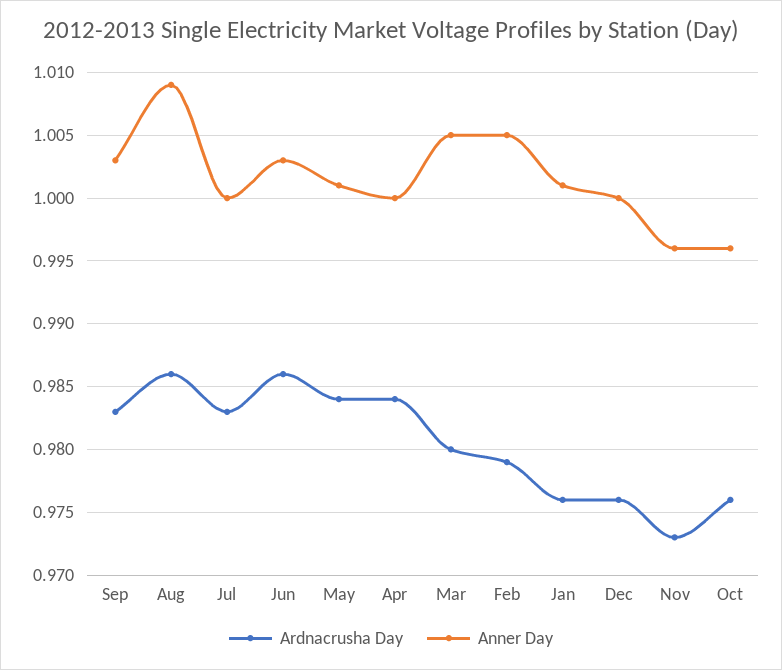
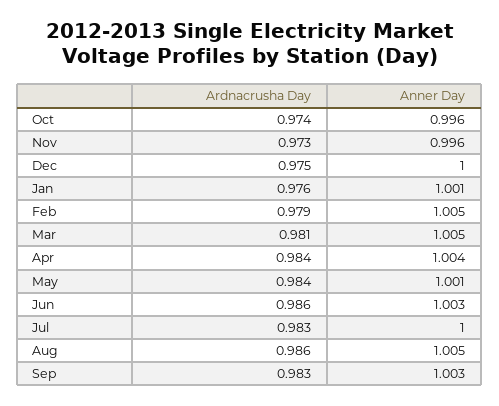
  {
    "Ardnacrusha Day": {
      "Sep": 0.983,
      "Aug": 0.986,
      "Jul": 0.983,
      "Jun": 0.986,
      "May": 0.984,
      "Apr": 0.984,
-     "Mar": 0.98,
+     "Mar": 0.981,
      "Feb": 0.979,
      "Jan": 0.976,
-     "Dec": 0.976,
+     "Dec": 0.975,
      "Nov": 0.973,
-     "Oct": 0.976
+     "Oct": 0.974
    },
    "Anner Day": {
      "Sep": 1.003,
-     "Aug": 1.009,
+     "Aug": 1.005,
      "Jul": 1,
      "Jun": 1.003,
      "May": 1.001,
-     "Apr": 1,
+     "Apr": 1.004,
      "Mar": 1.005,
      "Feb": 1.005,
      "Jan": 1.001,
      "Dec": 1,
      "Nov": 0.996,
      "Oct": 0.996
    }
  }

